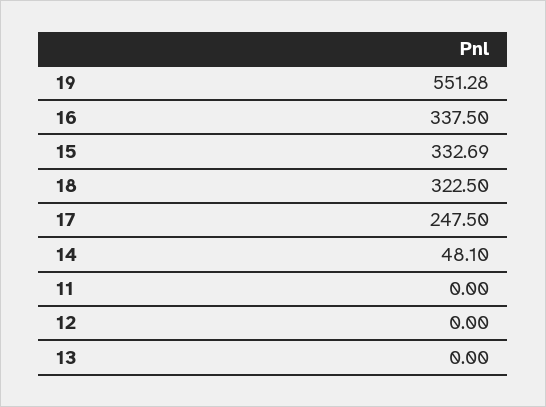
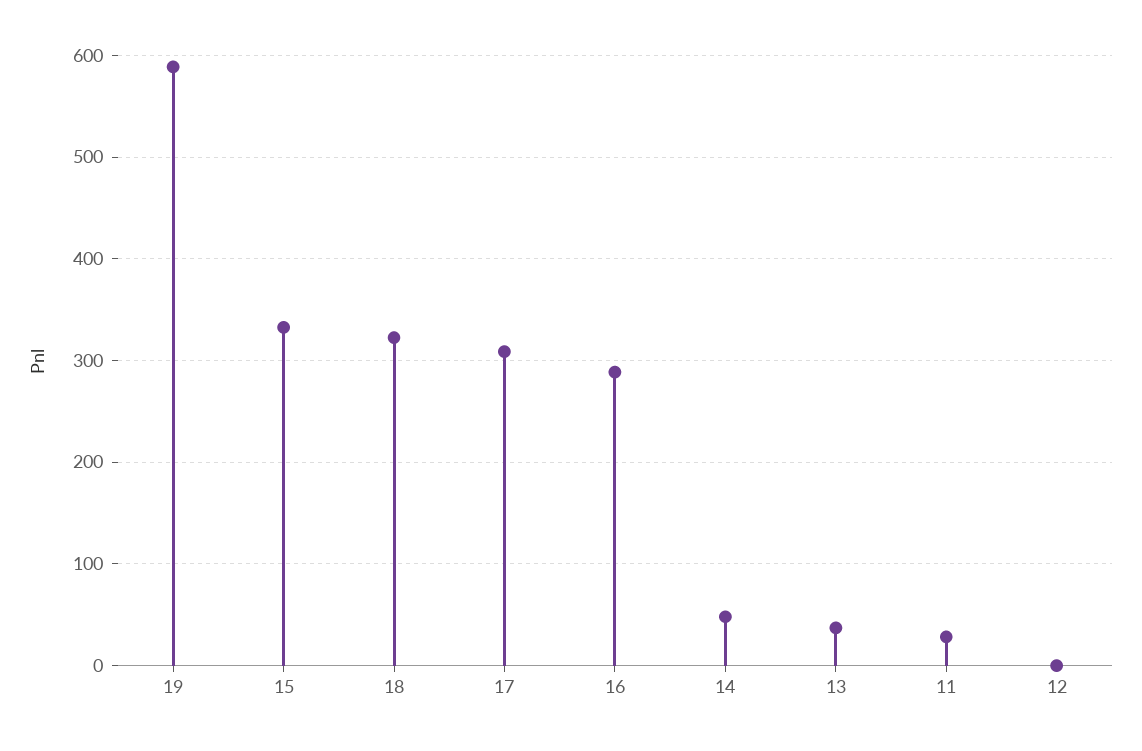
  {
-   "19": 551.28,
+   "19": 590,
-   "16": 337.5,
+   "16": 290,
    "15": 332.69,
    "18": 322.5,
-   "17": 247.5,
+   "17": 310,
    "14": 48.1,
-   "11": 0,
+   "11": 30,
    "12": 0,
-   "13": 0
+   "13": 40
  }

